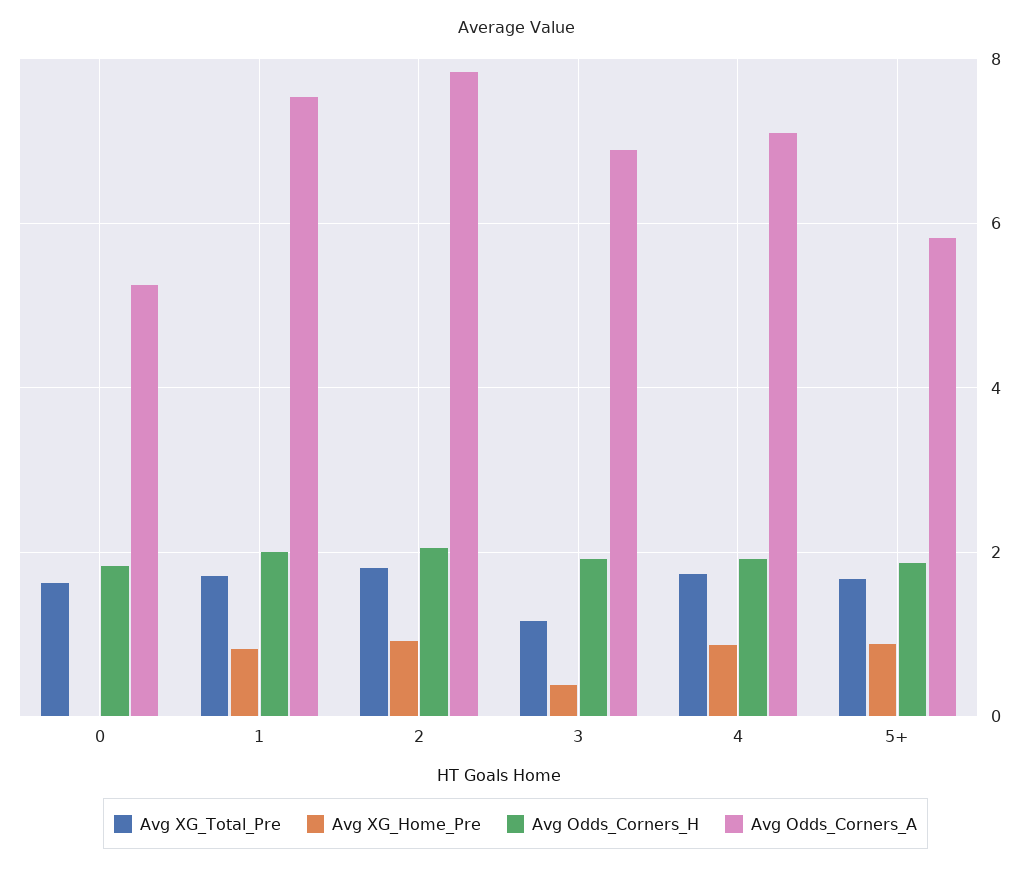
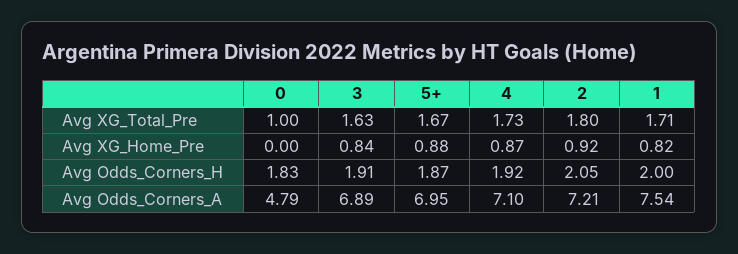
  {
    "Avg XG_Total_Pre": {
-     "0": 1.6,
+     "0": 1,
      "1": 1.71,
      "2": 1.8,
-     "3": 1.2,
+     "3": 1.63,
      "4": 1.73,
      "5+": 1.67
    },
    "Avg XG_Home_Pre": {
      "0": 0,
      "1": 0.82,
      "2": 0.92,
-     "3": 0.4,
+     "3": 0.84,
      "4": 0.87,
      "5+": 0.88
    },
    "Avg Odds_Corners_H": {
      "0": 1.83,
      "1": 2,
      "2": 2.05,
      "3": 1.91,
      "4": 1.92,
      "5+": 1.87
    },
    "Avg Odds_Corners_A": {
-     "0": 5.2,
+     "0": 4.79,
      "1": 7.54,
-     "2": 7.8,
+     "2": 7.21,
      "3": 6.89,
      "4": 7.1,
-     "5+": 5.8
+     "5+": 6.95
    }
  }

